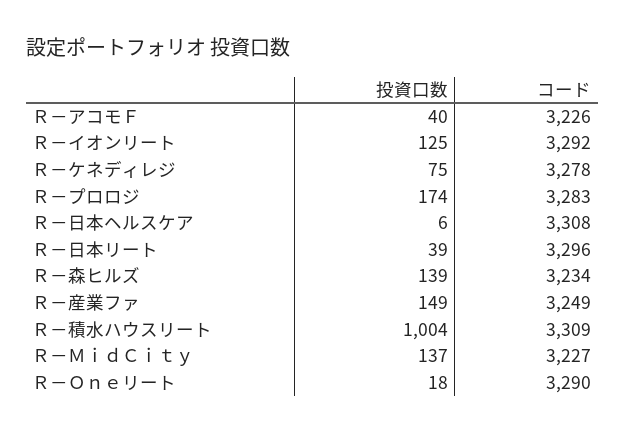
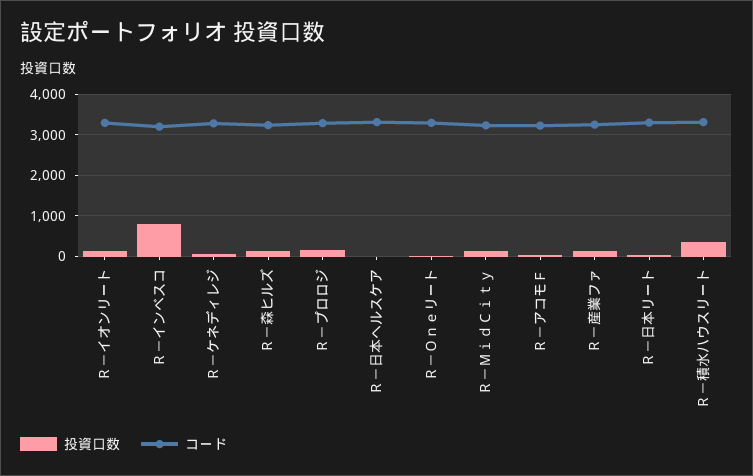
  {
    "投資口数": {
      "Ｒ－アコモＦ": 40,
      "Ｒ－イオンリート": 125,
      "Ｒ－ケネディレジ": 75,
      "Ｒ－プロロジ": 174,
      "Ｒ－日本ヘルスケア": 6,
      "Ｒ－日本リート": 39,
      "Ｒ－森ヒルズ": 139,
      "Ｒ－産業ファ": 149,
-     "Ｒ－積水ハウスリート": 1004,
+     "Ｒ－積水ハウスリート": 400,
      "Ｒ－ＭｉｄＣｉｔｙ": 137,
-     "Ｒ－Ｏｎｅリート": 18
+     "Ｒ－Ｏｎｅリート": 18,
+     "Ｒ－インベスコ": 800
    },
    "コード": {
      "Ｒ－アコモＦ": 3226,
      "Ｒ－イオンリート": 3292,
      "Ｒ－ケネディレジ": 3278,
      "Ｒ－プロロジ": 3283,
      "Ｒ－日本ヘルスケア": 3308,
      "Ｒ－日本リート": 3296,
      "Ｒ－森ヒルズ": 3234,
      "Ｒ－産業ファ": 3249,
      "Ｒ－積水ハウスリート": 3309,
      "Ｒ－ＭｉｄＣｉｔｙ": 3227,
-     "Ｒ－Ｏｎｅリート": 3290
+     "Ｒ－Ｏｎｅリート": 3290,
+     "Ｒ－インベスコ": 3200
    }
  }

